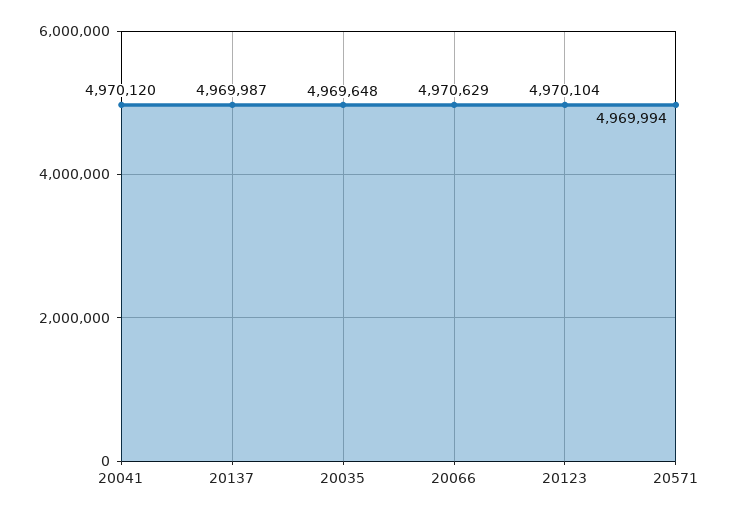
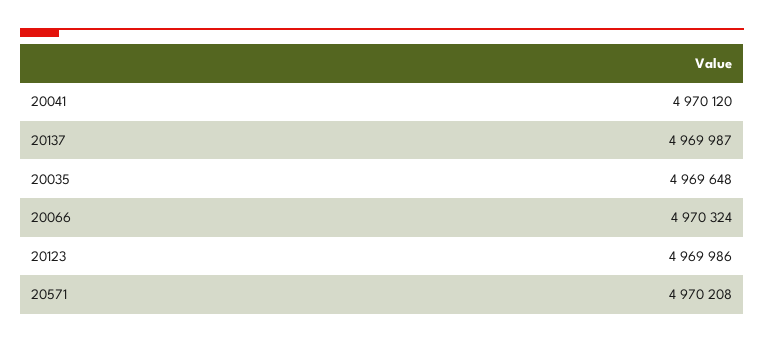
  {
    "20041": 4970120,
    "20137": 4969987,
    "20035": 4969648,
-   "20066": 4970629,
+   "20066": 4970324,
-   "20123": 4970104,
+   "20123": 4969986,
-   "20571": 4969994
+   "20571": 4970208
  }

